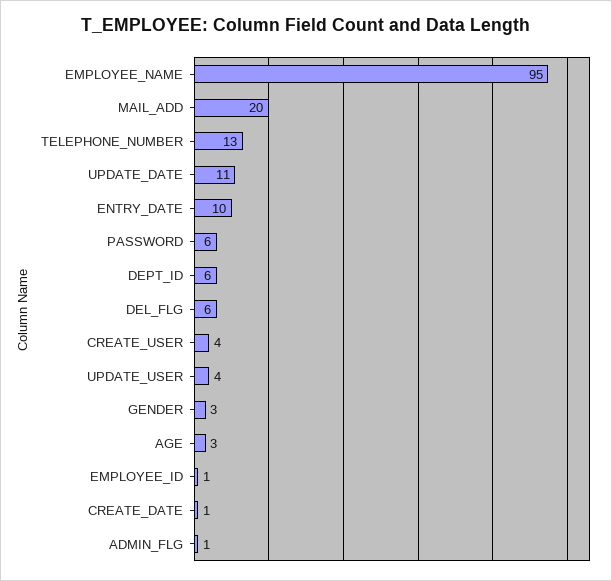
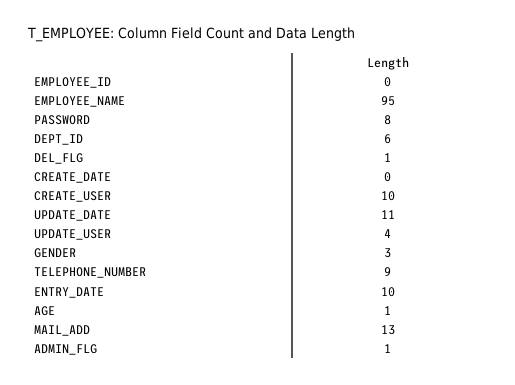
  {
    "EMPLOYEE_NAME": 95,
-   "MAIL_ADD": 20,
+   "MAIL_ADD": 13,
-   "TELEPHONE_NUMBER": 13,
+   "TELEPHONE_NUMBER": 9,
    "UPDATE_DATE": 11,
    "ENTRY_DATE": 10,
-   "PASSWORD": 6,
+   "PASSWORD": 8,
    "DEPT_ID": 6,
-   "DEL_FLG": 6,
+   "DEL_FLG": 1,
-   "CREATE_USER": 4,
+   "CREATE_USER": 10,
    "UPDATE_USER": 4,
    "GENDER": 3,
-   "AGE": 3,
+   "AGE": 1,
-   "EMPLOYEE_ID": 1,
+   "EMPLOYEE_ID": 0,
-   "CREATE_DATE": 1,
+   "CREATE_DATE": 0,
    "ADMIN_FLG": 1
  }

